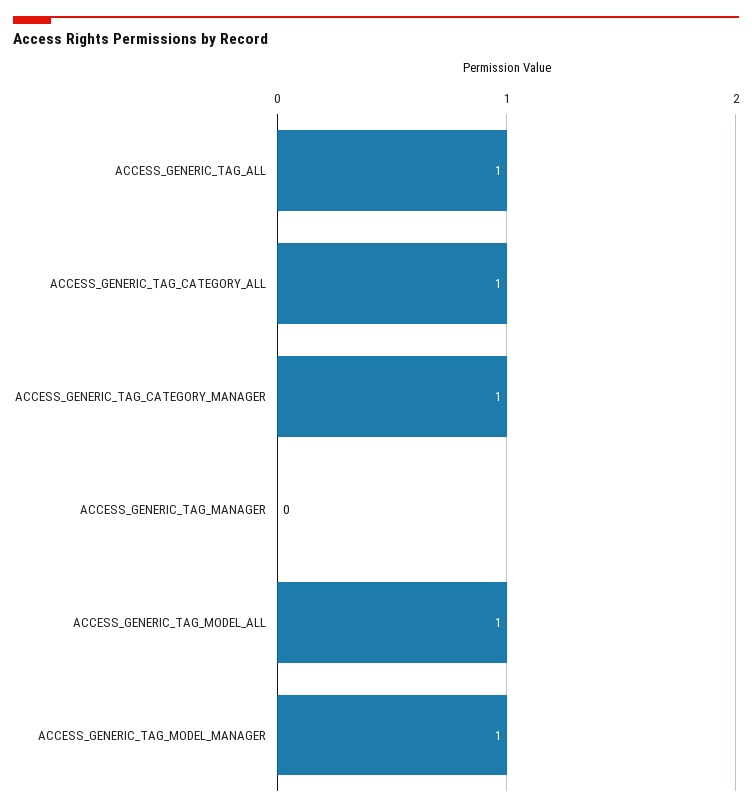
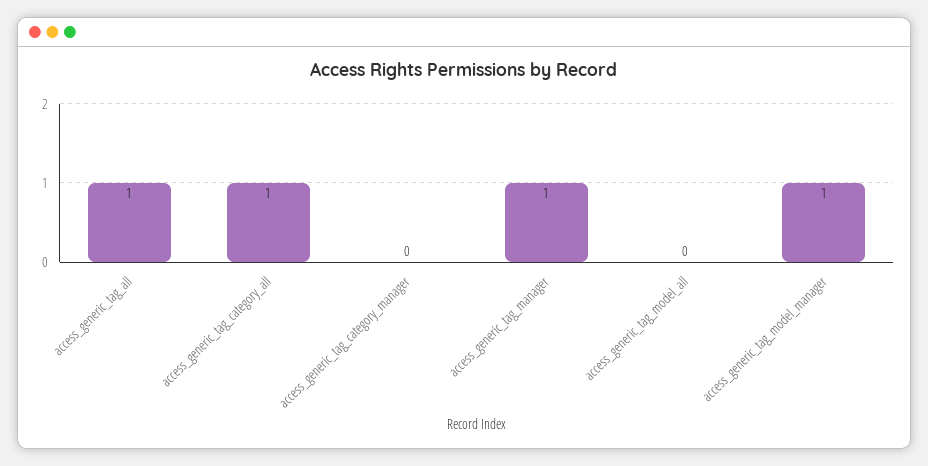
  {
    "ACCESS_GENERIC_TAG_ALL": 1,
    "ACCESS_GENERIC_TAG_CATEGORY_ALL": 1,
-   "ACCESS_GENERIC_TAG_CATEGORY_MANAGER": 1,
+   "ACCESS_GENERIC_TAG_CATEGORY_MANAGER": 0,
-   "ACCESS_GENERIC_TAG_MANAGER": 0,
+   "ACCESS_GENERIC_TAG_MANAGER": 1,
-   "ACCESS_GENERIC_TAG_MODEL_ALL": 1,
+   "ACCESS_GENERIC_TAG_MODEL_ALL": 0,
    "ACCESS_GENERIC_TAG_MODEL_MANAGER": 1
  }

